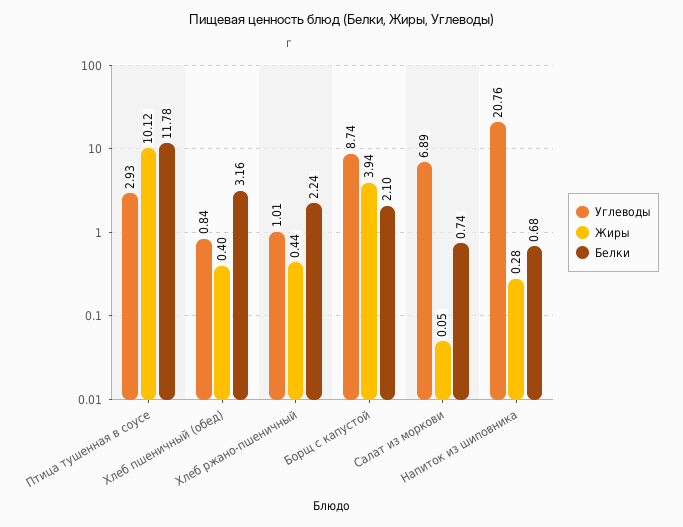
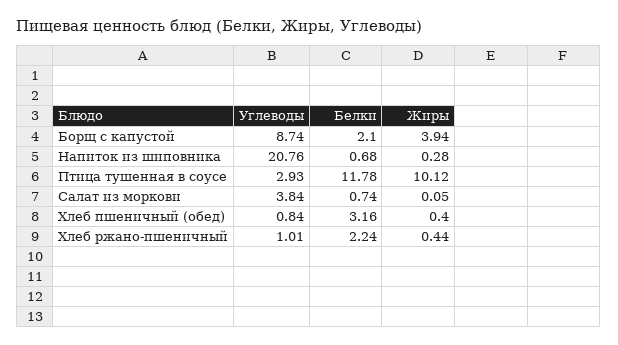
  {
    "Углеводы": {
      "Птица тушенная в соусе": 2.93,
      "Хлеб пшеничный (обед)": 0.84,
      "Хлеб ржано-пшеничный": 1.01,
      "Борщ с капустой": 8.74,
-     "Салат из моркови": 6.89,
+     "Салат из моркови": 3.84,
      "Напиток из шиповника": 20.76
    },
    "Жиры": {
      "Птица тушенная в соусе": 10.12,
      "Хлеб пшеничный (обед)": 0.4,
      "Хлеб ржано-пшеничный": 0.44,
      "Борщ с капустой": 3.94,
      "Салат из моркови": 0.05,
      "Напиток из шиповника": 0.28
    },
    "Белки": {
      "Птица тушенная в соусе": 11.78,
      "Хлеб пшеничный (обед)": 3.16,
      "Хлеб ржано-пшеничный": 2.24,
      "Борщ с капустой": 2.1,
      "Салат из моркови": 0.74,
      "Напиток из шиповника": 0.68
    }
  }

